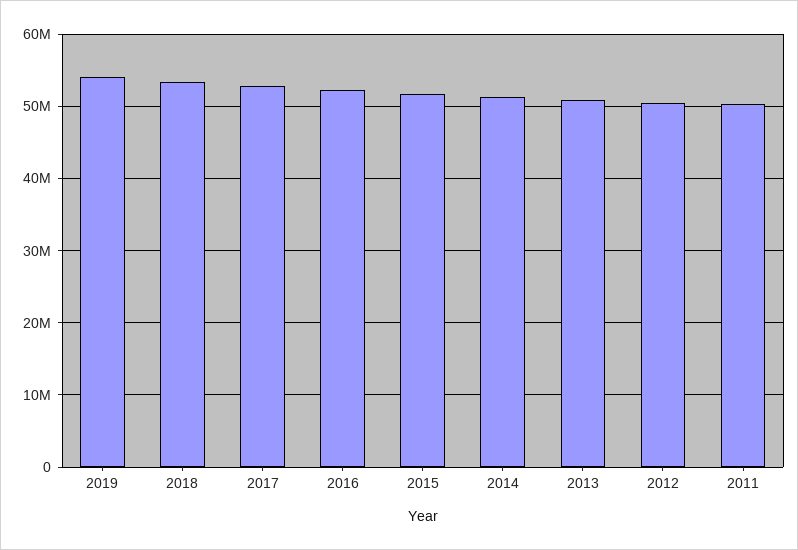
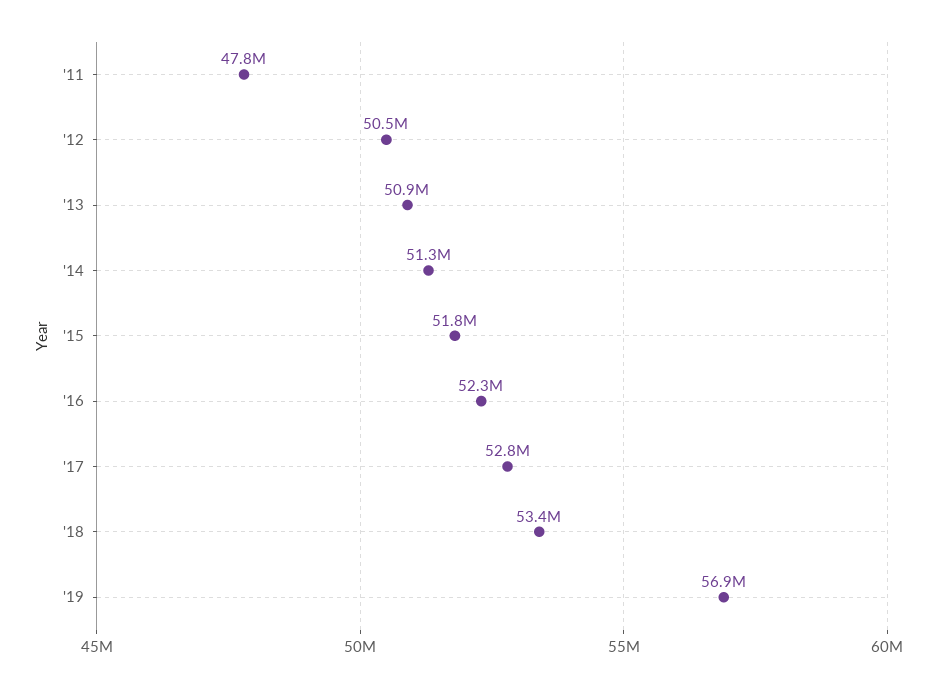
  {
-   "2019": 54000000,
+   "2019": 56900000,
    "2018": 53400000,
    "2017": 52800000,
    "2016": 52300000,
    "2015": 51800000,
    "2014": 51300000,
    "2013": 50900000,
    "2012": 50500000,
-   "2011": 50000000
+   "2011": 47800000
  }

